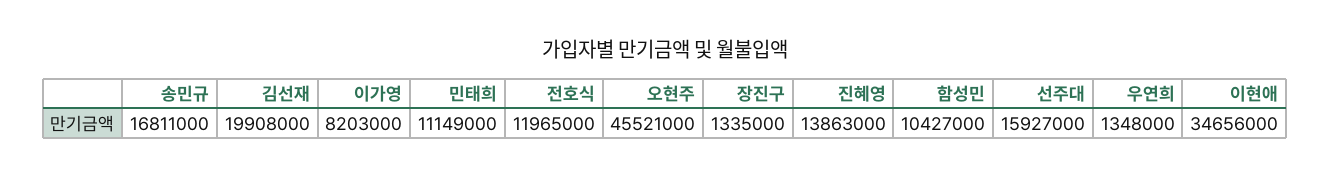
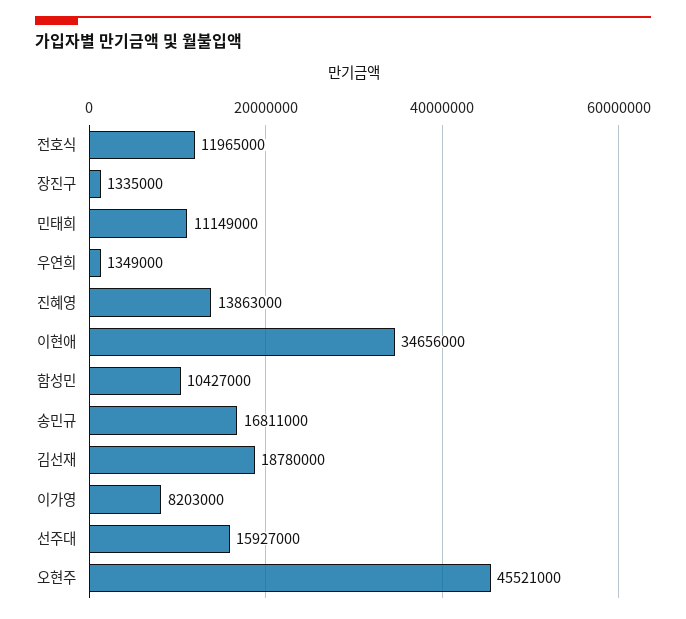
  {
    "송민규": 16811000,
-   "김선재": 19908000,
+   "김선재": 18780000,
    "이가영": 8203000,
    "민태희": 11149000,
    "전호식": 11965000,
    "오현주": 45521000,
    "장진구": 1335000,
    "진혜영": 13863000,
    "함성민": 10427000,
    "선주대": 15927000,
-   "우연희": 1348000,
+   "우연희": 1349000,
    "이현애": 34656000
  }

